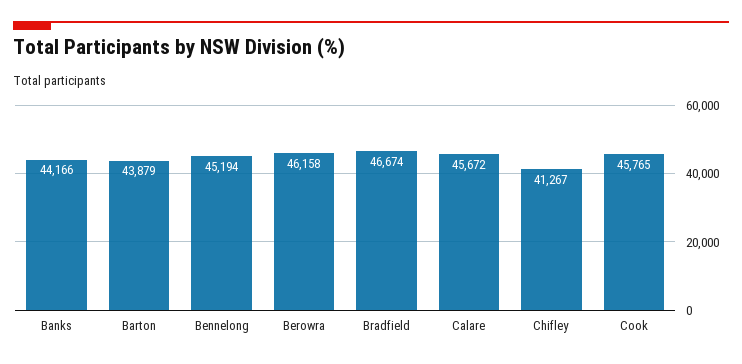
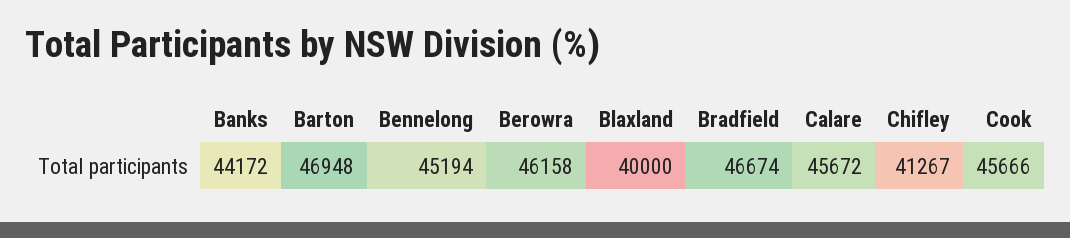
  {
-   "Banks": 44166,
+   "Banks": 44172,
-   "Barton": 43879,
+   "Barton": 46948,
    "Bennelong": 45194,
    "Berowra": 46158,
    "Bradfield": 46674,
    "Calare": 45672,
    "Chifley": 41267,
-   "Cook": 45765
+   "Cook": 45666,
+   "Blaxland": 40000
  }

